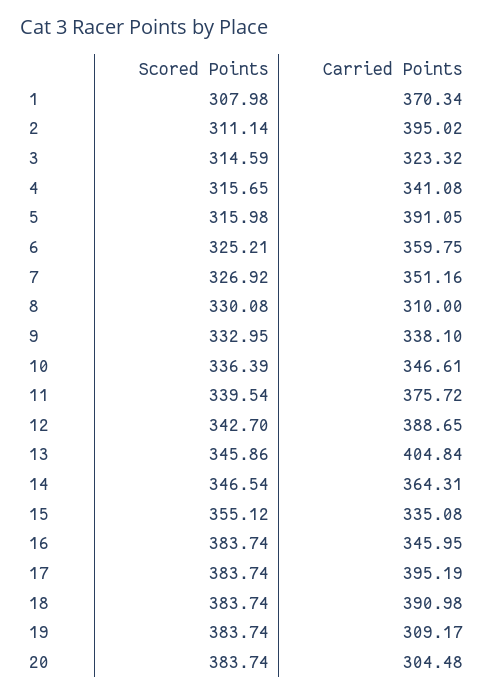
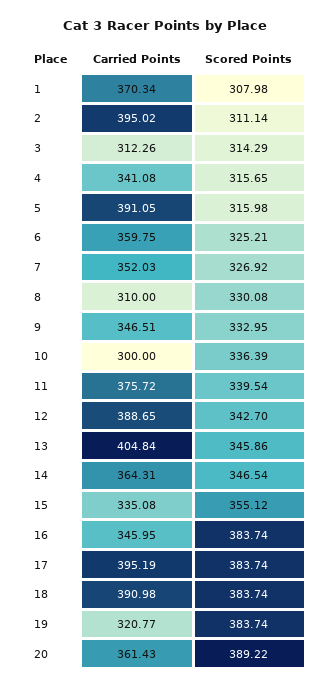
  {
    "Scored Points": {
      "1": 307.98,
      "2": 311.14,
-     "3": 314.59,
+     "3": 314.29,
      "4": 315.65,
      "5": 315.98,
      "6": 325.21,
      "7": 326.92,
      "8": 330.08,
      "9": 332.95,
      "10": 336.39,
      "11": 339.54,
      "12": 342.7,
      "13": 345.86,
      "14": 346.54,
      "15": 355.12,
      "16": 383.74,
      "17": 383.74,
      "18": 383.74,
      "19": 383.74,
-     "20": 383.74
+     "20": 389.22
    },
    "Carried Points": {
      "1": 370.34,
      "2": 395.02,
-     "3": 323.32,
+     "3": 312.26,
      "4": 341.08,
      "5": 391.05,
      "6": 359.75,
-     "7": 351.16,
+     "7": 352.03,
      "8": 310,
-     "9": 338.1,
+     "9": 346.51,
-     "10": 346.61,
+     "10": 300,
      "11": 375.72,
      "12": 388.65,
      "13": 404.84,
      "14": 364.31,
      "15": 335.08,
      "16": 345.95,
      "17": 395.19,
      "18": 390.98,
-     "19": 309.17,
+     "19": 320.77,
-     "20": 304.48
+     "20": 361.43
    }
  }

